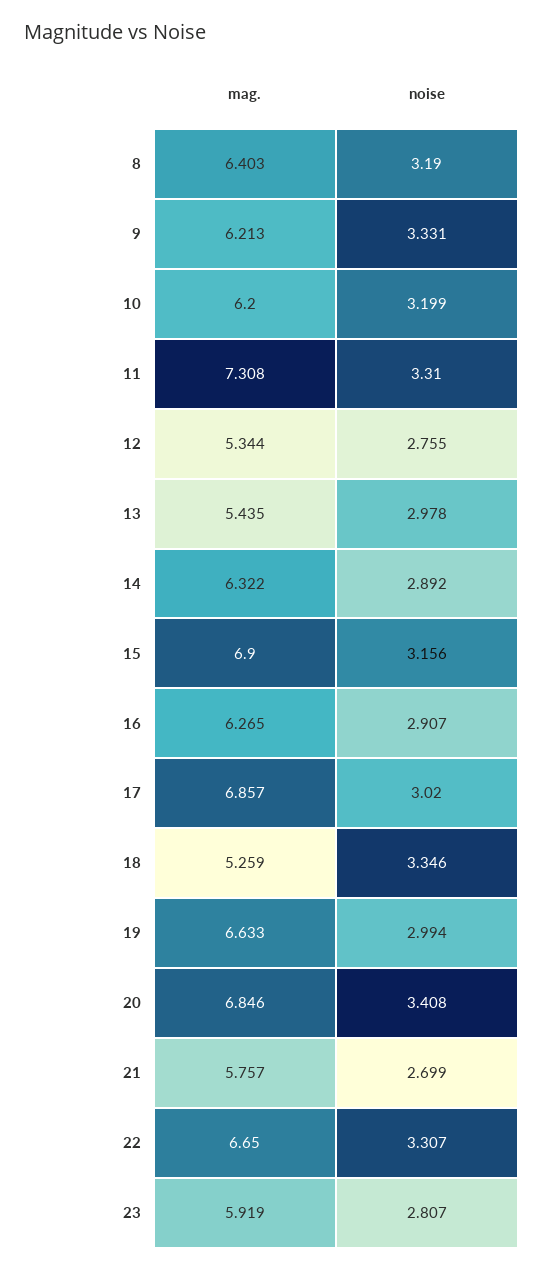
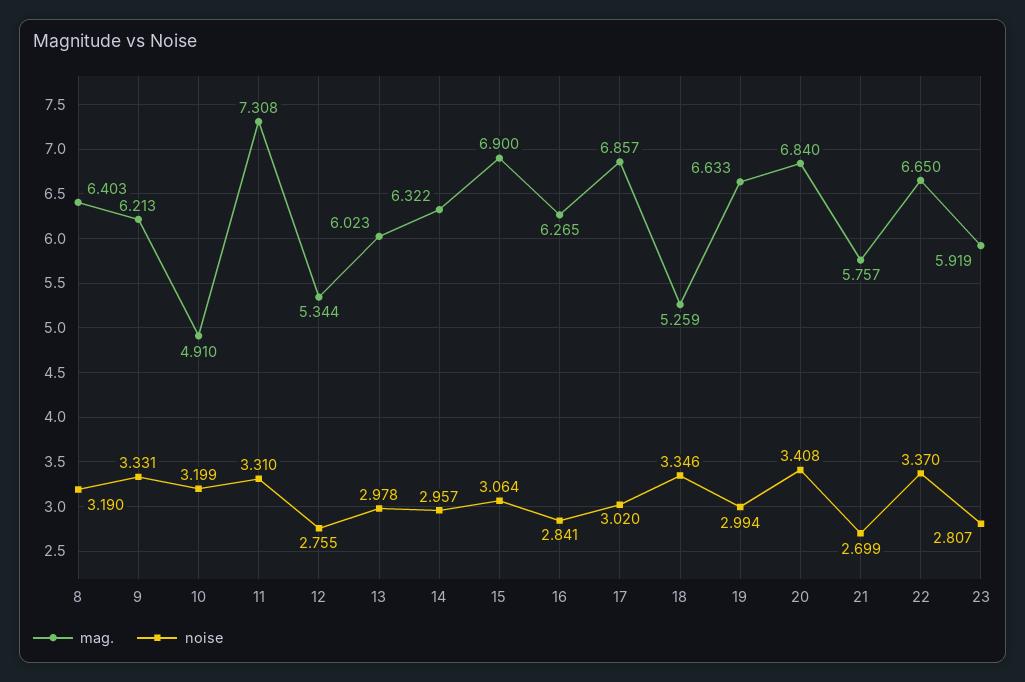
  {
    "mag.": {
      "8": 6.403,
      "9": 6.213,
-     "10": 6.2,
+     "10": 4.91,
      "11": 7.308,
      "12": 5.344,
-     "13": 5.435,
+     "13": 6.023,
      "14": 6.322,
      "15": 6.9,
      "16": 6.265,
      "17": 6.857,
      "18": 5.259,
      "19": 6.633,
-     "20": 6.846,
+     "20": 6.84,
      "21": 5.757,
      "22": 6.65,
      "23": 5.919
    },
    "noise": {
      "8": 3.19,
      "9": 3.331,
      "10": 3.199,
      "11": 3.31,
      "12": 2.755,
      "13": 2.978,
-     "14": 2.892,
+     "14": 2.957,
-     "15": 3.156,
+     "15": 3.064,
-     "16": 2.907,
+     "16": 2.841,
      "17": 3.02,
      "18": 3.346,
      "19": 2.994,
      "20": 3.408,
      "21": 2.699,
-     "22": 3.307,
+     "22": 3.37,
      "23": 2.807
    }
  }

